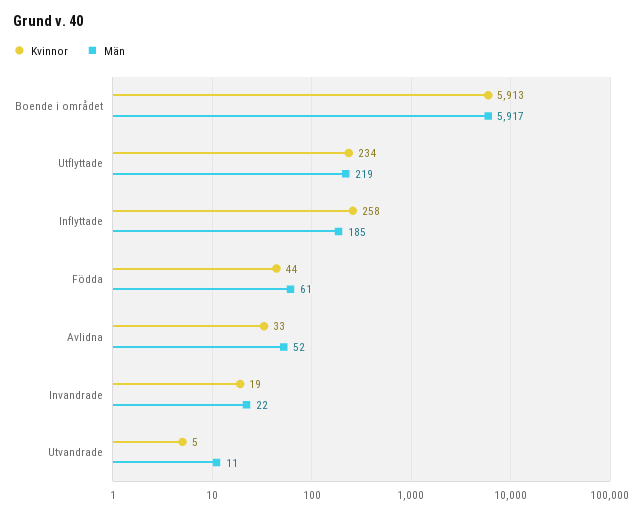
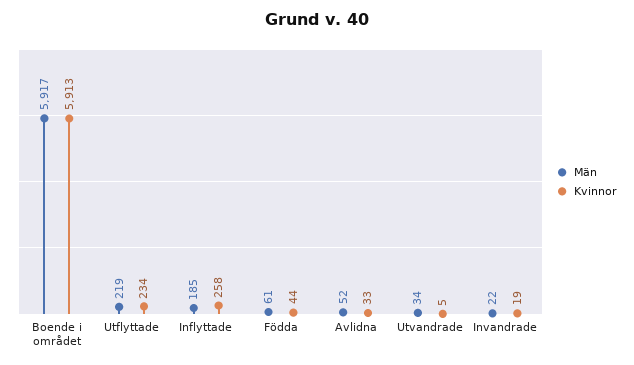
  {
    "Kvinnor": {
      "Boende i området": 5913,
      "Utflyttade": 234,
      "Inflyttade": 258,
      "Födda": 44,
      "Avlidna": 33,
      "Invandrade": 19,
      "Utvandrade": 5
    },
    "Män": {
      "Boende i området": 5917,
      "Utflyttade": 219,
      "Inflyttade": 185,
      "Födda": 61,
      "Avlidna": 52,
      "Invandrade": 22,
-     "Utvandrade": 11
+     "Utvandrade": 34
    }
  }

